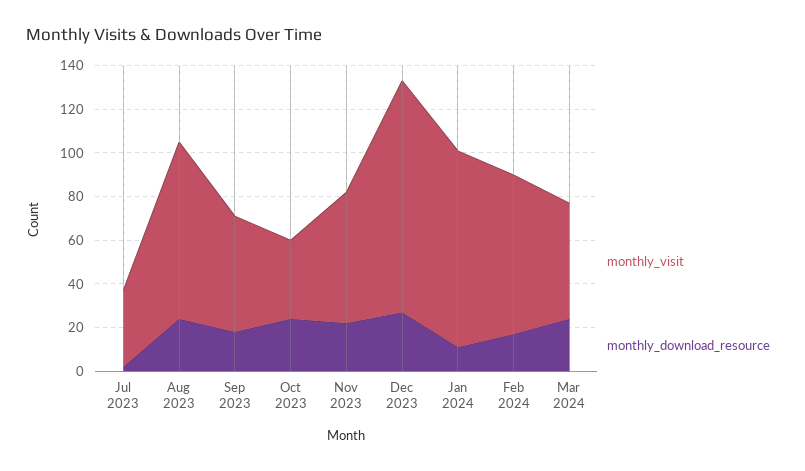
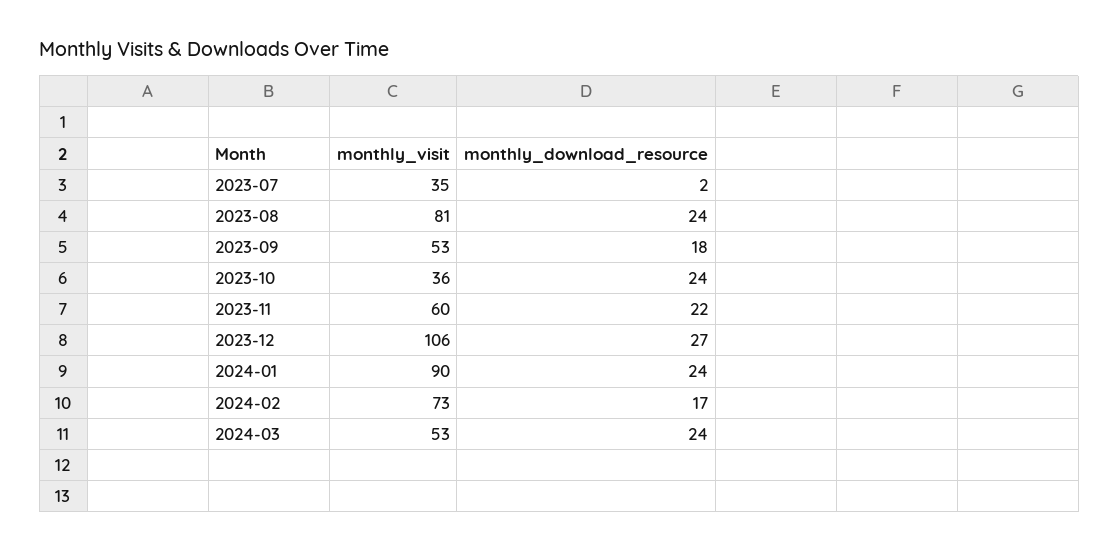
  {
    "monthly_visit": {
      "Jul 2023": 35,
      "Aug 2023": 81,
      "Sep 2023": 53,
      "Oct 2023": 36,
      "Nov 2023": 60,
      "Dec 2023": 106,
      "Jan 2024": 90,
      "Feb 2024": 73,
      "Mar 2024": 53
    },
    "monthly_download_resource": {
      "Jul 2023": 2,
      "Aug 2023": 24,
      "Sep 2023": 18,
      "Oct 2023": 24,
      "Nov 2023": 22,
      "Dec 2023": 27,
-     "Jan 2024": 10,
+     "Jan 2024": 24,
      "Feb 2024": 17,
      "Mar 2024": 24
    }
  }

